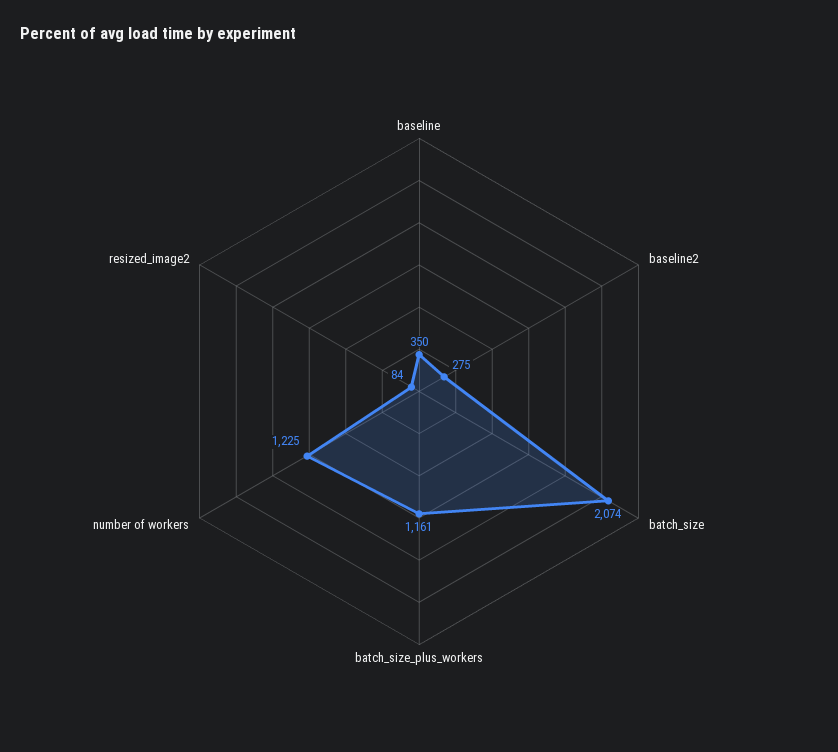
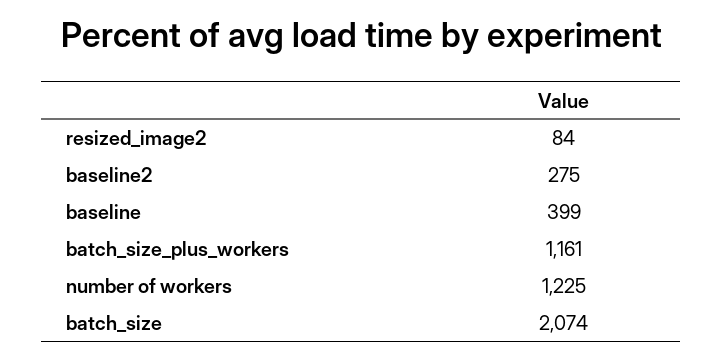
  {
-   "baseline": 350,
+   "baseline": 399,
    "baseline2": 275,
    "batch_size": 2074,
    "batch_size_plus_workers": 1161,
    "number of workers": 1225,
    "resized_image2": 84
  }

